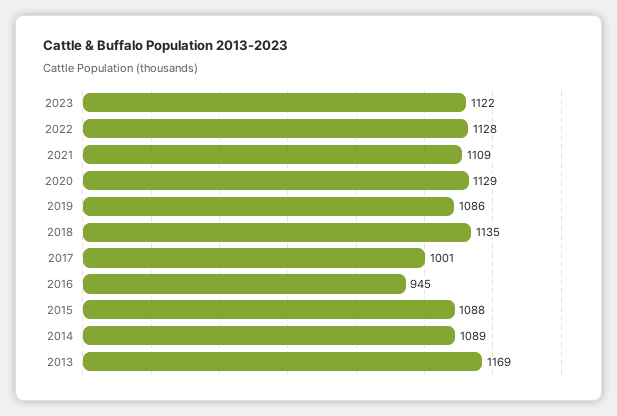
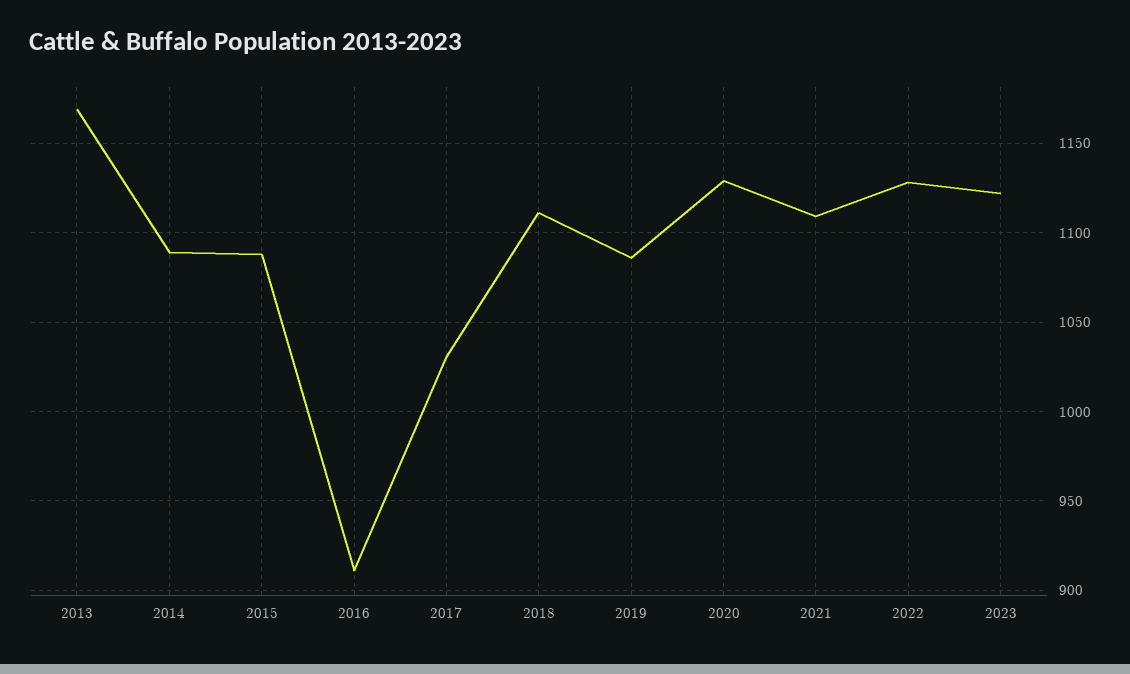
  {
    "2023": 1122,
    "2022": 1128,
    "2021": 1109,
    "2020": 1129,
    "2019": 1086,
-   "2018": 1135,
+   "2018": 1110,
-   "2017": 1001,
+   "2017": 1030,
-   "2016": 945,
+   "2016": 910,
    "2015": 1088,
    "2014": 1089,
    "2013": 1169
  }

